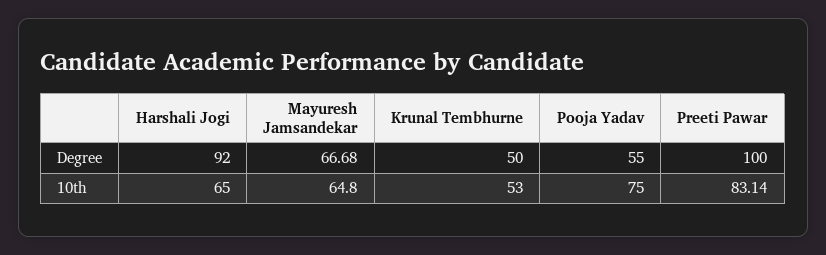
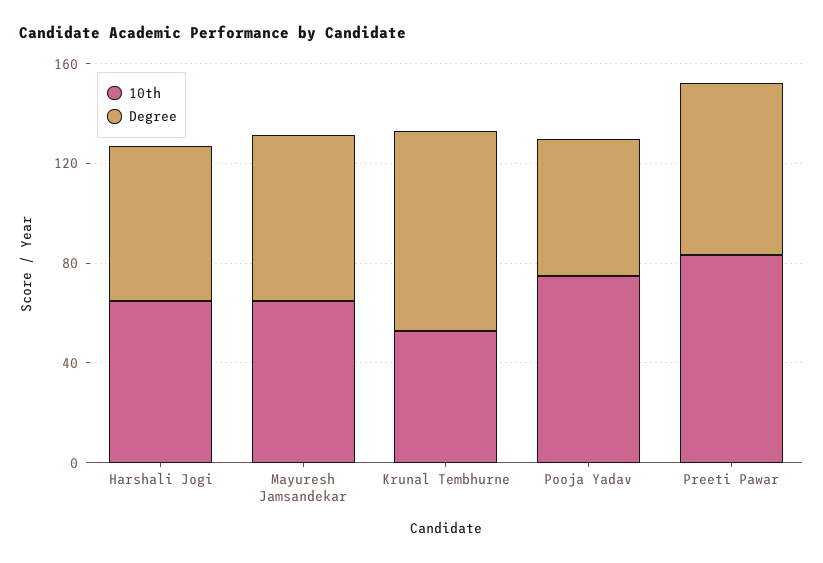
  {
    "Degree": {
-     "Harshali Jogi": 92,
+     "Harshali Jogi": 60,
      "Mayuresh Jamsandekar": 66.68,
-     "Krunal Tembhurne": 50,
+     "Krunal Tembhurne": 80,
      "Pooja Yadav": 55,
-     "Preeti Pawar": 100
+     "Preeti Pawar": 70
    },
    "10th": {
      "Harshali Jogi": 65,
      "Mayuresh Jamsandekar": 64.8,
      "Krunal Tembhurne": 53,
      "Pooja Yadav": 75,
      "Preeti Pawar": 83.14
    }
  }

